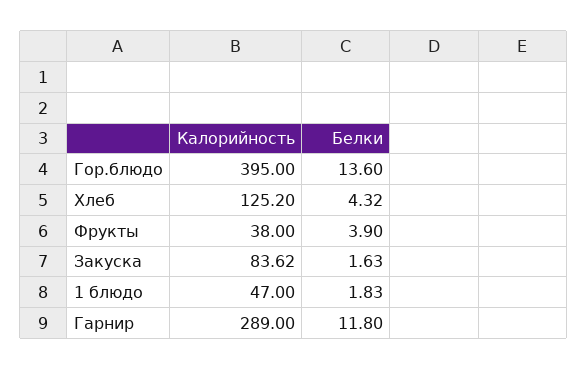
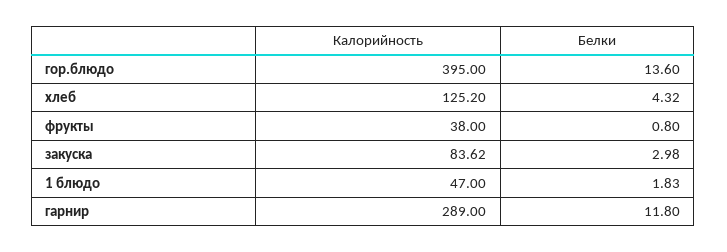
  {
    "Калорийность": {
      "Гор.блюдо": 395,
      "Хлеб": 125.2,
      "Фрукты": 38,
      "Закуска": 83.62,
      "1 блюдо": 47,
      "Гарнир": 289
    },
    "Белки": {
      "Гор.блюдо": 13.6,
      "Хлеб": 4.32,
-     "Фрукты": 3.9,
+     "Фрукты": 0.8,
-     "Закуска": 1.63,
+     "Закуска": 2.98,
      "1 блюдо": 1.83,
      "Гарнир": 11.8
    }
  }

